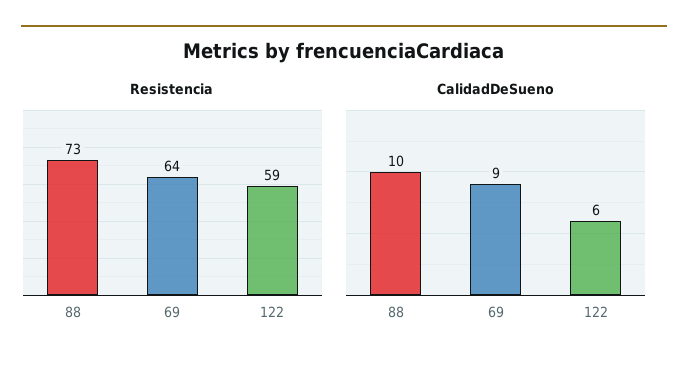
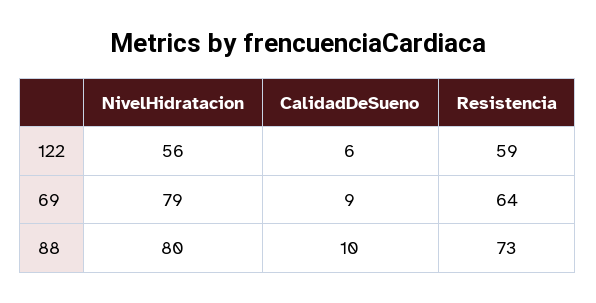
  {
    "Resistencia": {
      "88": 73,
      "69": 64,
      "122": 59
    },
    "CalidadDeSueno": {
      "88": 10,
      "69": 9,
      "122": 6
-   }
+   },
+   "NivelHidratacion": {
+     "122": 56,
+     "69": 79,
+     "88": 80
+   }
  }

